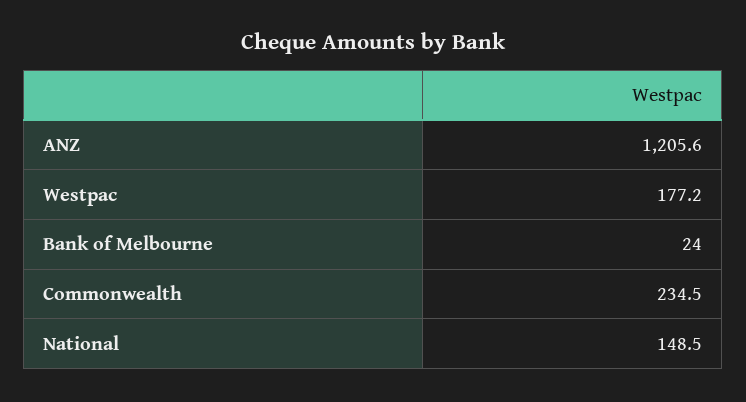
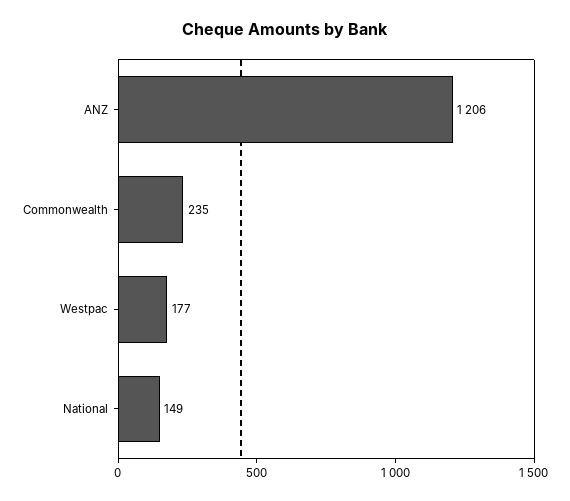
  {
    "ANZ": 1205.6,
    "Westpac": 177.2,
-   "Bank of Melbourne": 24,
    "Commonwealth": 234.5,
    "National": 148.5
  }

